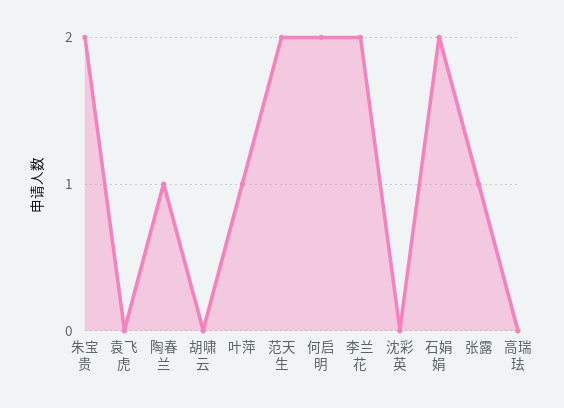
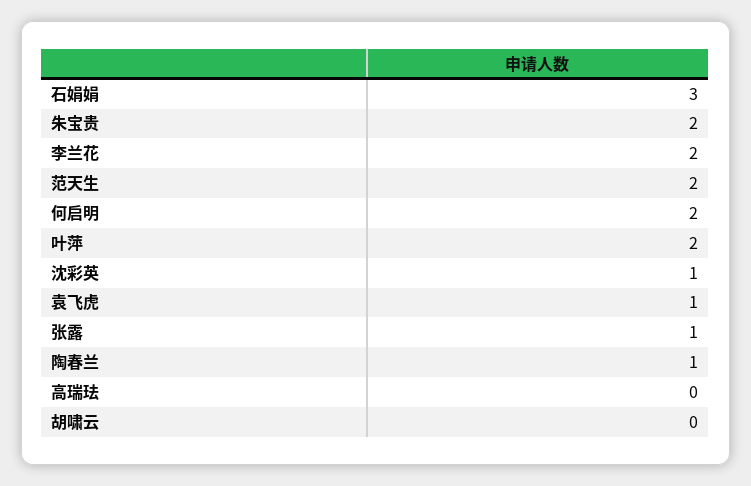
  {
    "朱宝贵": 2,
-   "袁飞虎": 0,
+   "袁飞虎": 1,
    "陶春兰": 1,
    "胡啸云": 0,
-   "叶萍": 1,
+   "叶萍": 2,
    "范天生": 2,
    "何启明": 2,
    "李兰花": 2,
-   "沈彩英": 0,
+   "沈彩英": 1,
-   "石娟娟": 2,
+   "石娟娟": 3,
    "张露": 1,
    "高瑞珐": 0
  }

